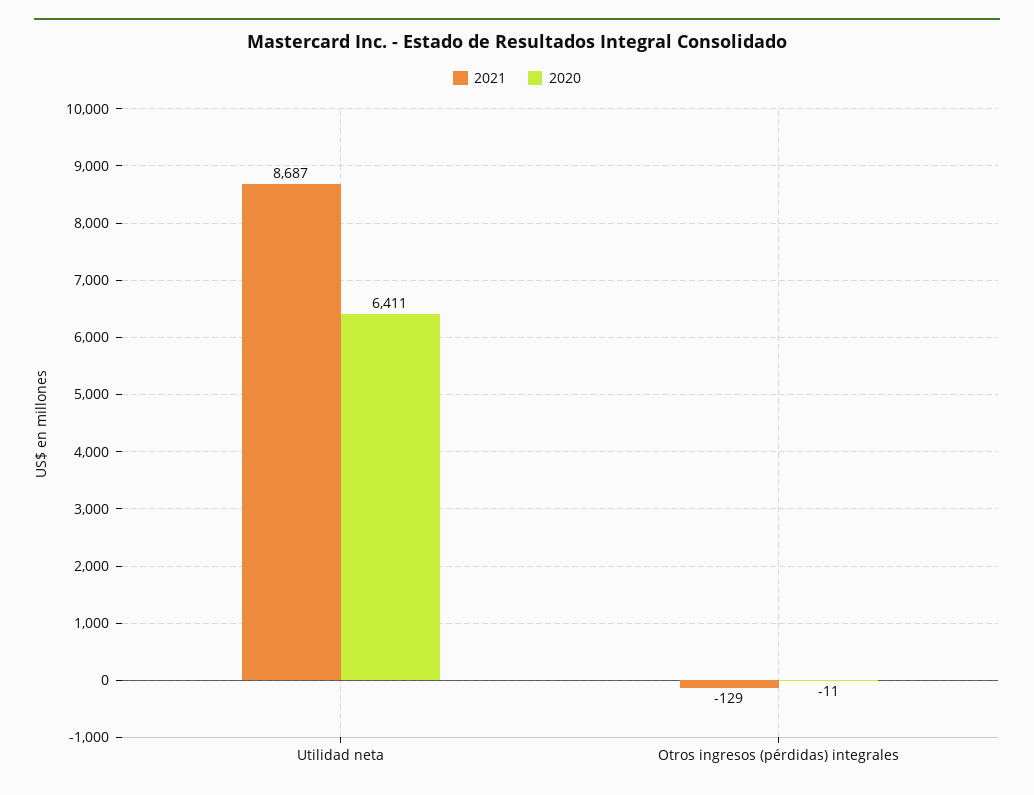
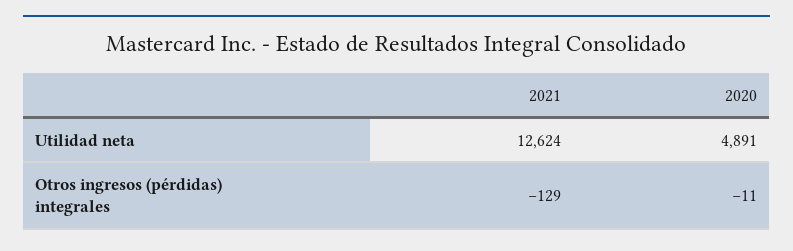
  {
    "2021": {
-     "Utilidad neta": 8687,
+     "Utilidad neta": 12624,
      "Otros ingresos (pérdidas) integrales": -129
    },
    "2020": {
-     "Utilidad neta": 6411,
+     "Utilidad neta": 4891,
      "Otros ingresos (pérdidas) integrales": -11
    }
  }

